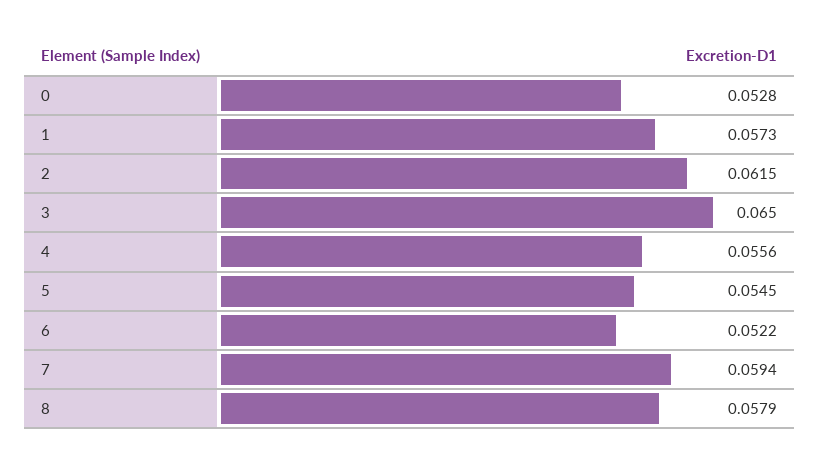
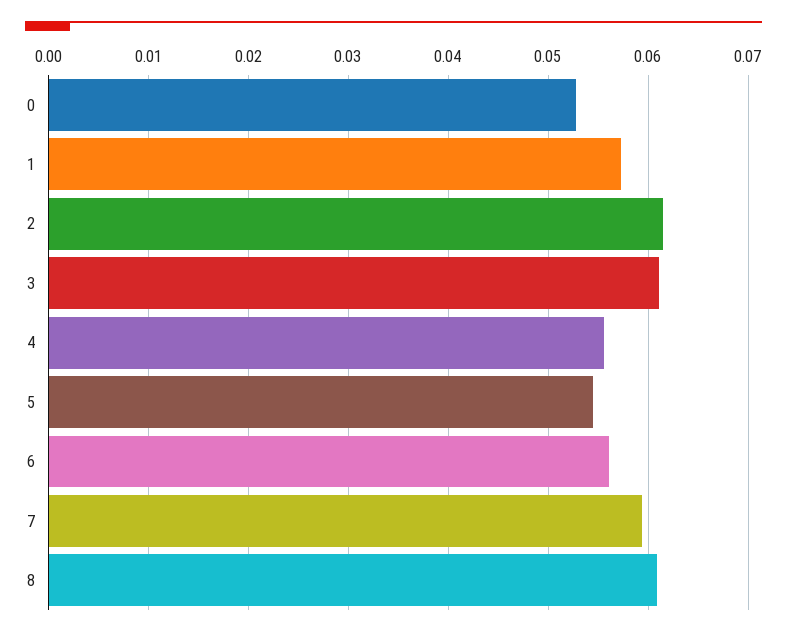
  {
    "0": 0.0528,
    "1": 0.0573,
    "2": 0.0615,
-   "3": 0.065,
+   "3": 0.061,
    "4": 0.0556,
    "5": 0.0545,
-   "6": 0.0522,
+   "6": 0.056,
    "7": 0.0594,
-   "8": 0.0579
+   "8": 0.061
  }

